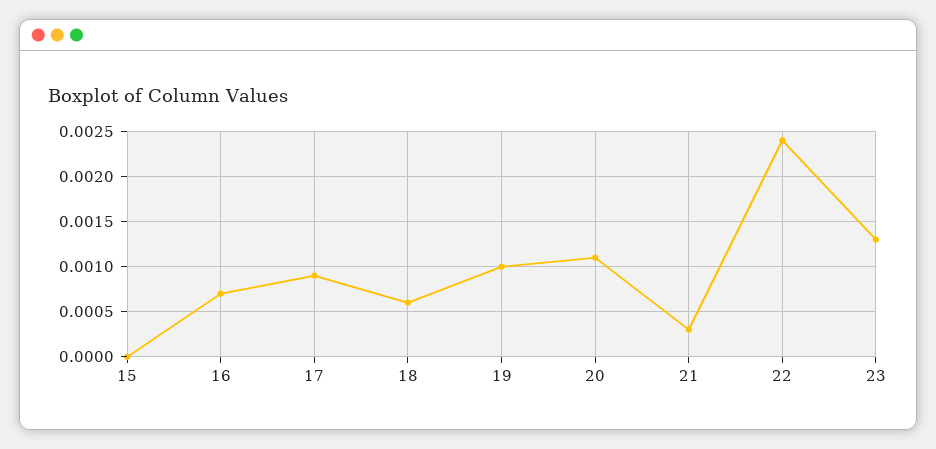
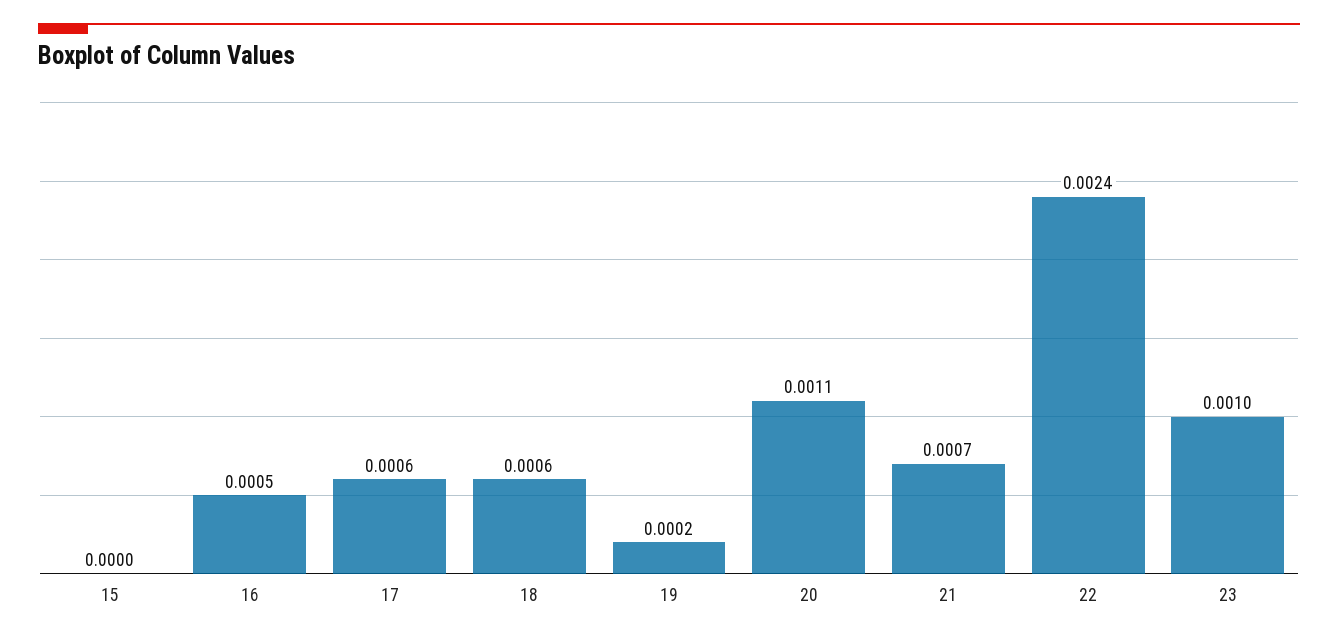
  {
    "15": 0,
-   "16": 0.0007,
+   "16": 0.0005,
-   "17": 0.0009,
+   "17": 0.0006,
    "18": 0.0006,
-   "19": 0.001,
+   "19": 0.0002,
    "20": 0.0011,
-   "21": 0.0003,
+   "21": 0.0007,
    "22": 0.0024,
-   "23": 0.0013
+   "23": 0.001
  }

